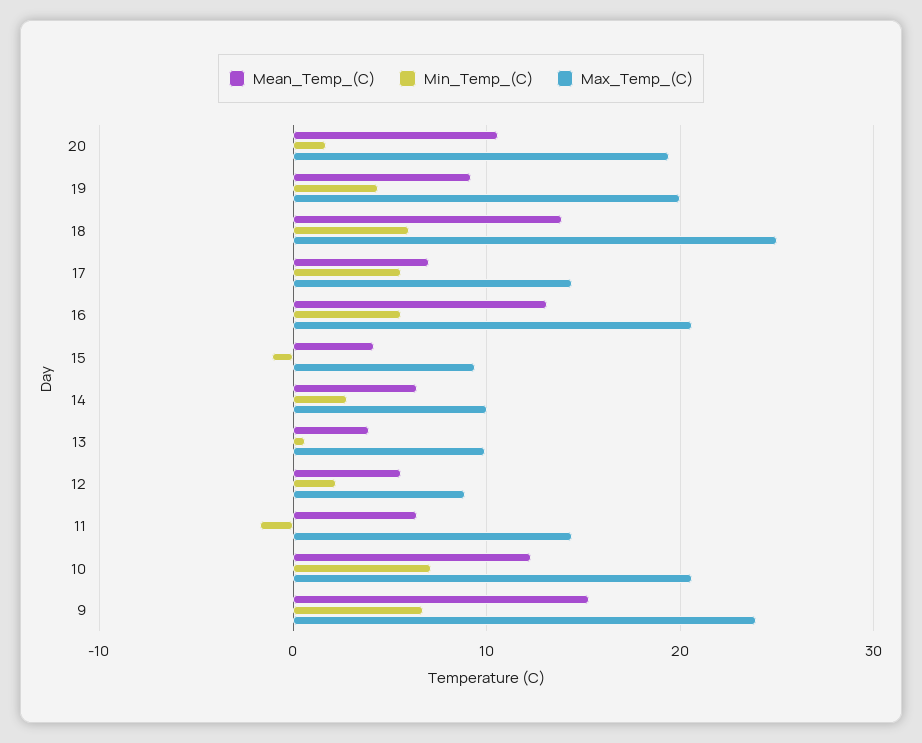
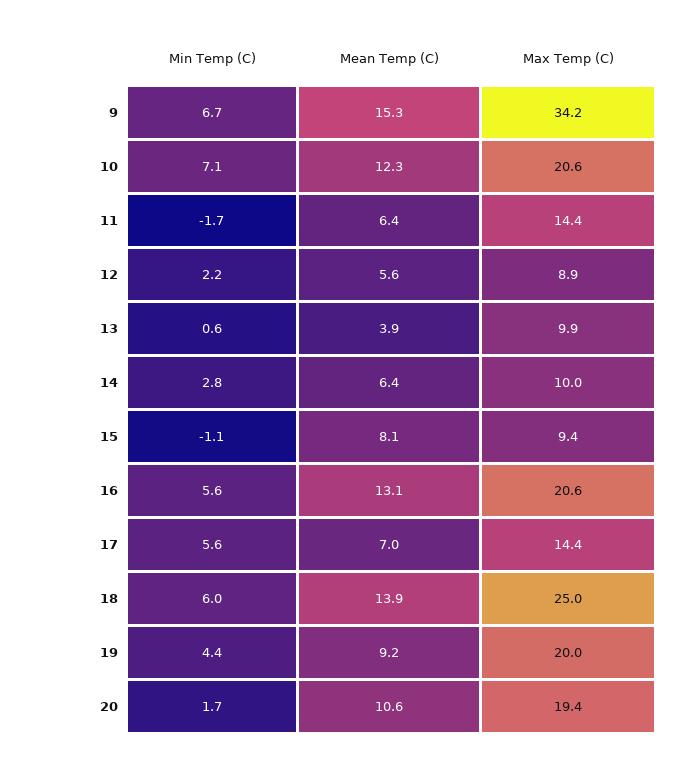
  {
    "Mean_Temp_(C)": {
      "20": 10.6,
      "19": 9.2,
      "18": 13.9,
      "17": 7,
      "16": 13.1,
-     "15": 4,
+     "15": 8.1,
      "14": 6.4,
      "13": 3.9,
      "12": 5.6,
      "11": 6.4,
      "10": 12.3,
      "9": 15.3
    },
    "Min_Temp_(C)": {
      "20": 1.7,
      "19": 4.4,
      "18": 6,
      "17": 5.6,
      "16": 5.6,
      "15": -1.1,
      "14": 2.8,
      "13": 0.6,
      "12": 2.2,
      "11": -1.7,
      "10": 7.1,
      "9": 6.7
    },
    "Max_Temp_(C)": {
      "20": 19.4,
      "19": 20,
      "18": 25,
      "17": 14.4,
      "16": 20.6,
      "15": 9.4,
      "14": 10,
      "13": 9.9,
      "12": 8.9,
      "11": 14.4,
      "10": 20.6,
-     "9": 24
+     "9": 34.2
    }
  }

